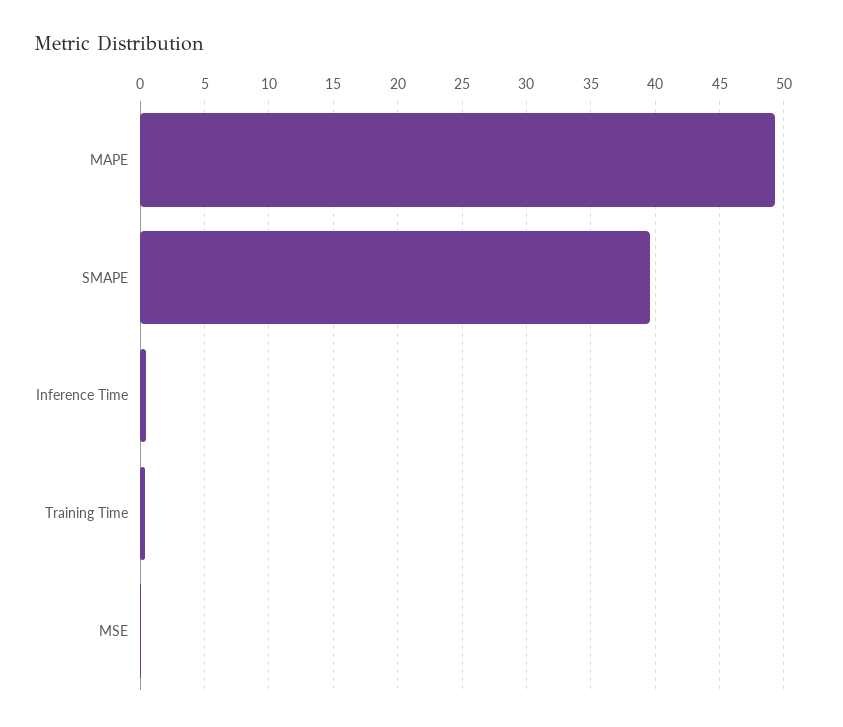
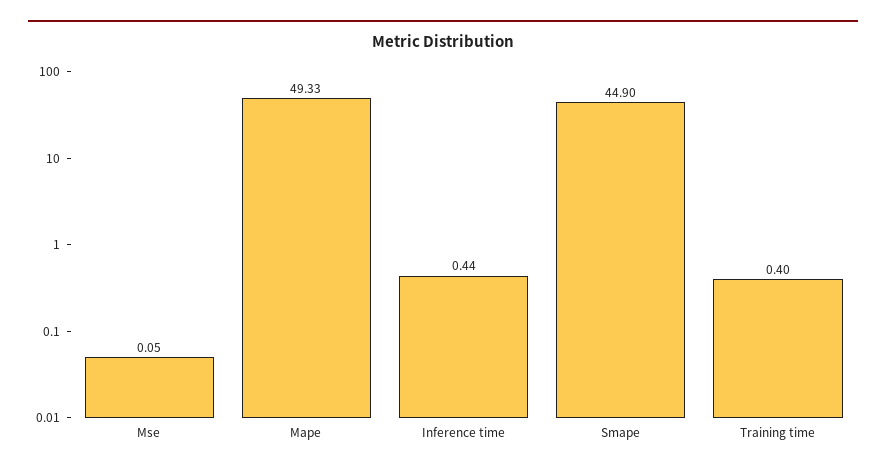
  {
    "MAPE": 49.33,
-   "SMAPE": 39.5,
+   "SMAPE": 44.9,
    "Inference Time": 0.44,
    "Training Time": 0.4,
    "MSE": 0.05
  }

